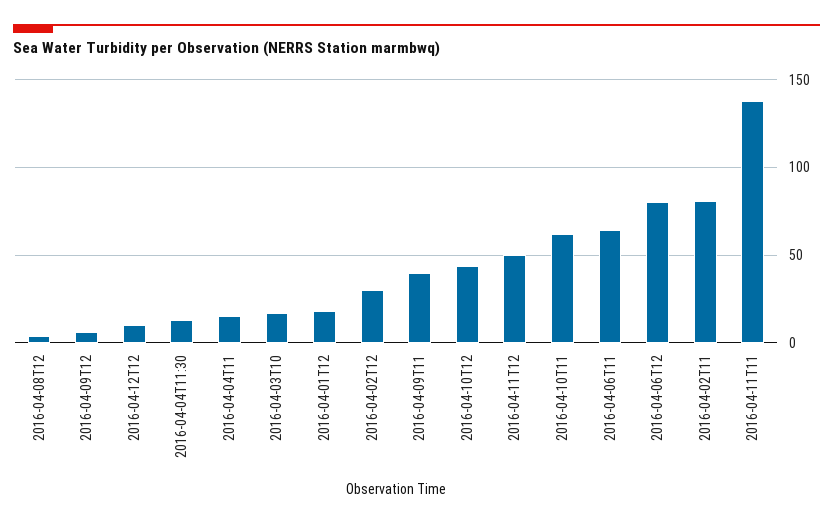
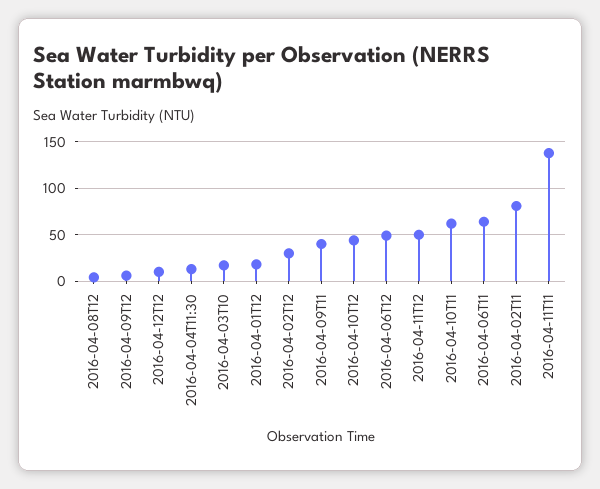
  {
    "2016-04-08T12": 5,
    "2016-04-09T12": 5,
    "2016-04-12T12": 10,
    "2016-04-04T11:30": 15,
-   "2016-04-04T11": 15,
    "2016-04-03T10": 15,
    "2016-04-01T12": 20,
    "2016-04-02T12": 30,
    "2016-04-09T11": 40,
    "2016-04-10T12": 45,
    "2016-04-11T12": 50,
    "2016-04-10T11": 60,
    "2016-04-06T11": 65,
-   "2016-04-06T12": 80,
+   "2016-04-06T12": 50,
    "2016-04-02T11": 80,
    "2016-04-11T11": 140
  }

